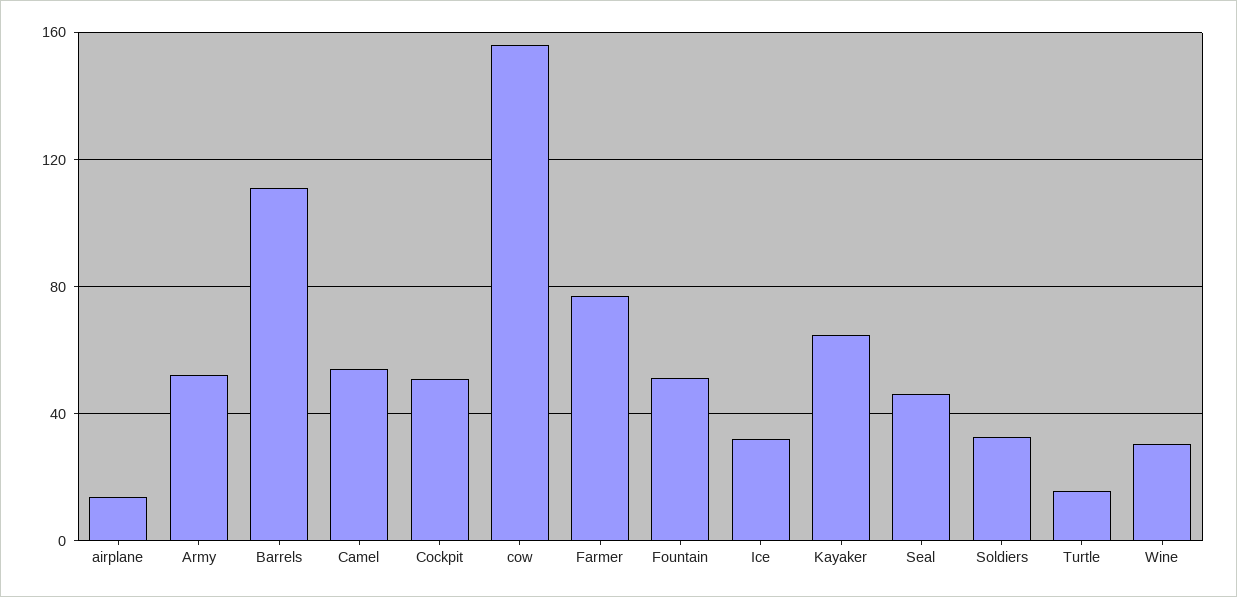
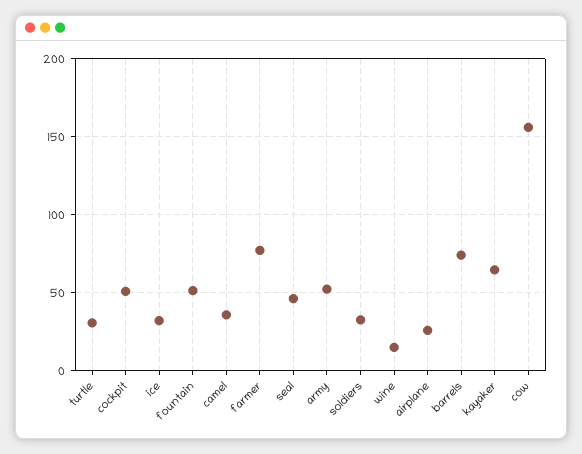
  {
-   "airplane": 15,
+   "airplane": 25,
    "Army": 50,
-   "Barrels": 110,
+   "Barrels": 75,
-   "Camel": 55,
+   "Camel": 35,
    "Cockpit": 50,
    "cow": 155,
    "Farmer": 75,
    "Fountain": 50,
    "Ice": 30,
    "Kayaker": 65,
    "Seal": 45,
    "Soldiers": 35,
-   "Turtle": 15,
+   "Turtle": 30,
-   "Wine": 30
+   "Wine": 15
  }

